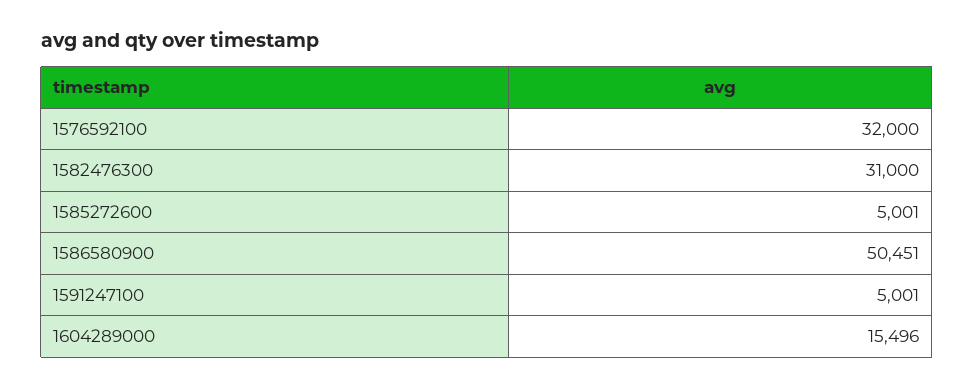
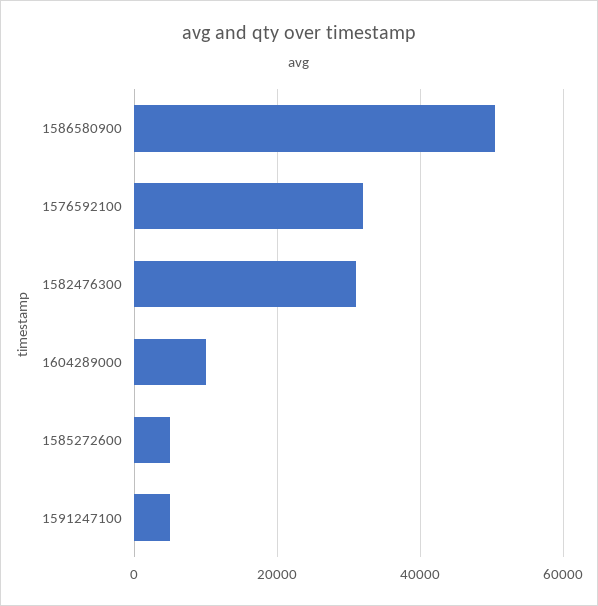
  {
    "1576592100": 32000,
    "1582476300": 31000,
    "1585272600": 5001,
    "1586580900": 50451,
    "1591247100": 5001,
-   "1604289000": 15496
+   "1604289000": 10000
  }

